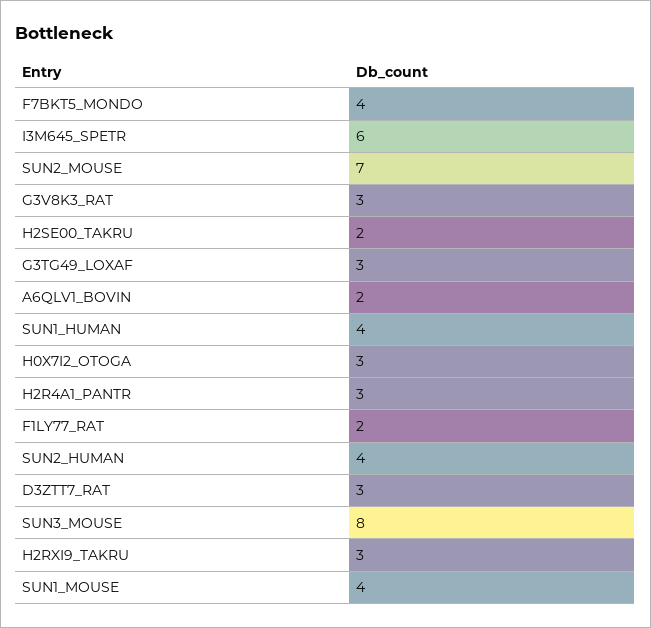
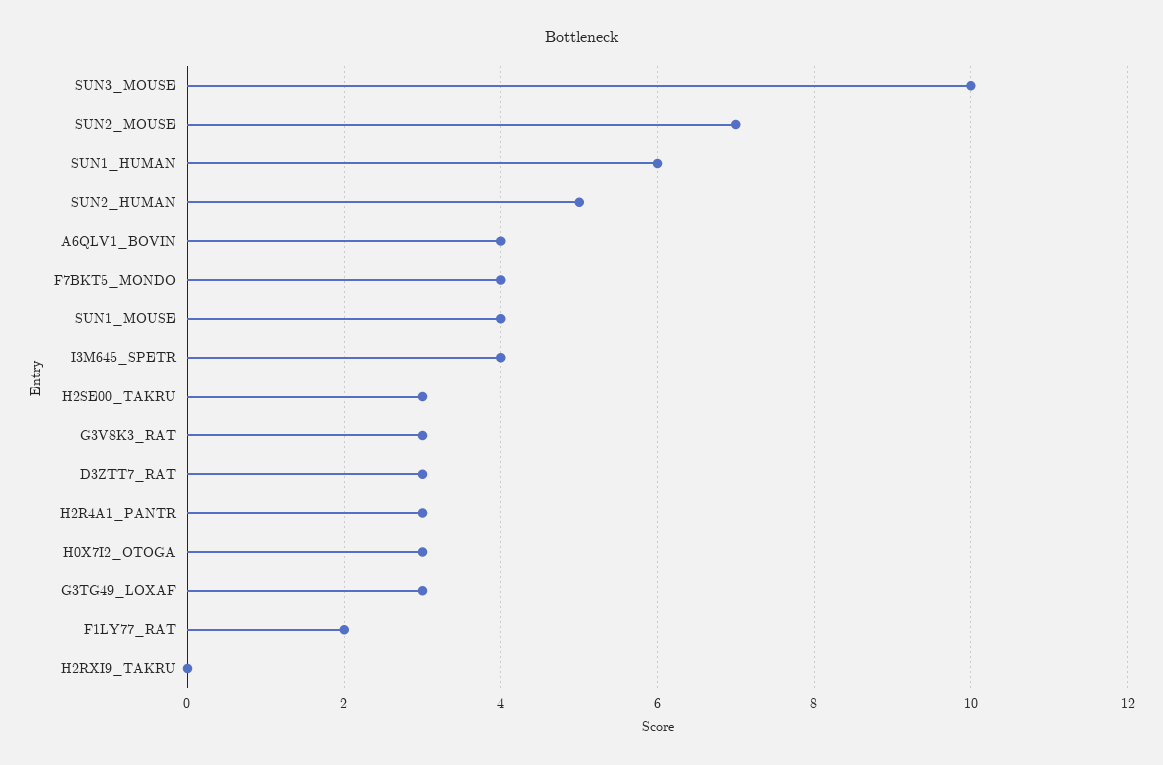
  {
    "F7BKT5_MONDO": 4,
-   "I3M645_SPETR": 6,
+   "I3M645_SPETR": 4,
    "SUN2_MOUSE": 7,
    "G3V8K3_RAT": 3,
-   "H2SE00_TAKRU": 2,
+   "H2SE00_TAKRU": 3,
    "G3TG49_LOXAF": 3,
-   "A6QLV1_BOVIN": 2,
+   "A6QLV1_BOVIN": 4,
-   "SUN1_HUMAN": 4,
+   "SUN1_HUMAN": 6,
    "H0X7I2_OTOGA": 3,
    "H2R4A1_PANTR": 3,
    "F1LY77_RAT": 2,
-   "SUN2_HUMAN": 4,
+   "SUN2_HUMAN": 5,
    "D3ZTT7_RAT": 3,
-   "SUN3_MOUSE": 8,
+   "SUN3_MOUSE": 10,
-   "H2RXI9_TAKRU": 3,
+   "H2RXI9_TAKRU": 0,
    "SUN1_MOUSE": 4
  }

